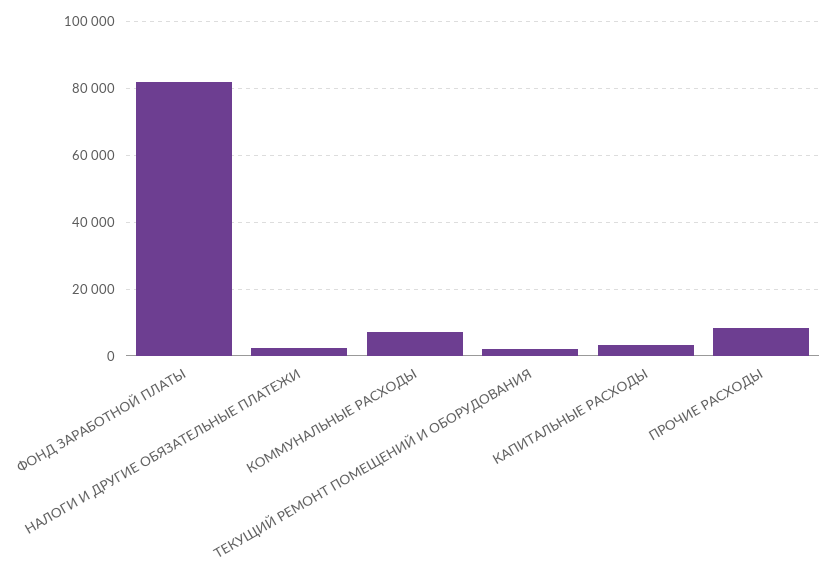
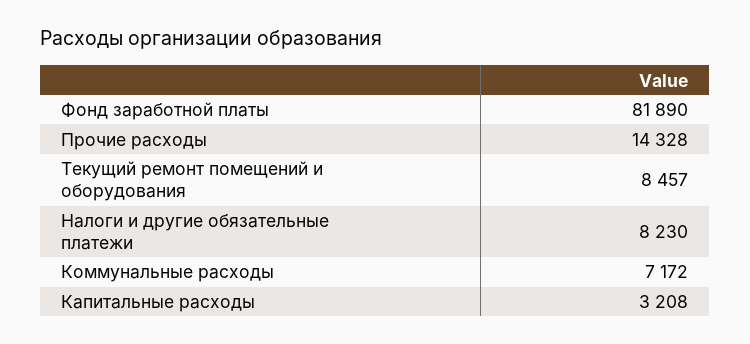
  {
    "ФОНД ЗАРАБОТНОЙ ПЛАТЫ": 81890,
-   "НАЛОГИ И ДРУГИЕ ОБЯЗАТЕЛЬНЫЕ ПЛАТЕЖИ": 2000,
+   "НАЛОГИ И ДРУГИЕ ОБЯЗАТЕЛЬНЫЕ ПЛАТЕЖИ": 8230,
    "КОММУНАЛЬНЫЕ РАСХОДЫ": 7172,
-   "ТЕКУЩИЙ РЕМОНТ ПОМЕЩЕНИЙ И ОБОРУДОВАНИЯ": 2000,
+   "ТЕКУЩИЙ РЕМОНТ ПОМЕЩЕНИЙ И ОБОРУДОВАНИЯ": 8457,
    "КАПИТАЛЬНЫЕ РАСХОДЫ": 3208,
-   "ПРОЧИЕ РАСХОДЫ": 8000
+   "ПРОЧИЕ РАСХОДЫ": 14328
  }

